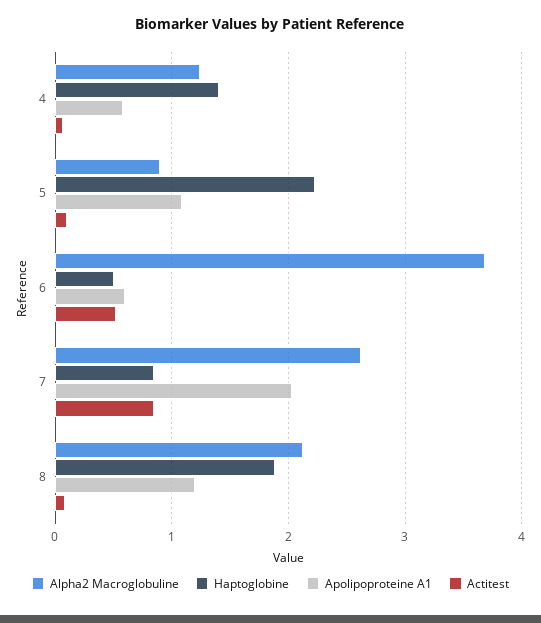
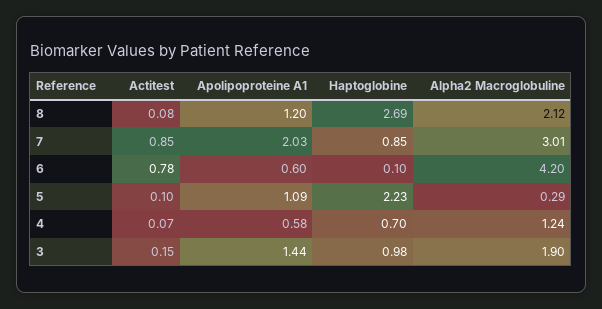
  {
    "Alpha2 Macroglobuline": {
      "4": 1.24,
-     "5": 0.9,
+     "5": 0.29,
-     "6": 3.7,
+     "6": 4.2,
-     "7": 2.6,
+     "7": 3.01,
-     "8": 2.12
+     "8": 2.12,
+     "3": 1.9
    },
    "Haptoglobine": {
-     "4": 1.4,
+     "4": 0.7,
      "5": 2.23,
-     "6": 0.5,
+     "6": 0.1,
      "7": 0.85,
-     "8": 1.9
+     "8": 2.69,
+     "3": 0.98
    },
    "Apolipoproteine A1": {
      "4": 0.58,
      "5": 1.09,
      "6": 0.6,
      "7": 2.03,
-     "8": 1.2
+     "8": 1.2,
+     "3": 1.44
    },
    "Actitest": {
      "4": 0.07,
      "5": 0.1,
-     "6": 0.5,
+     "6": 0.78,
      "7": 0.85,
-     "8": 0.08
+     "8": 0.08,
+     "3": 0.15
    }
  }

